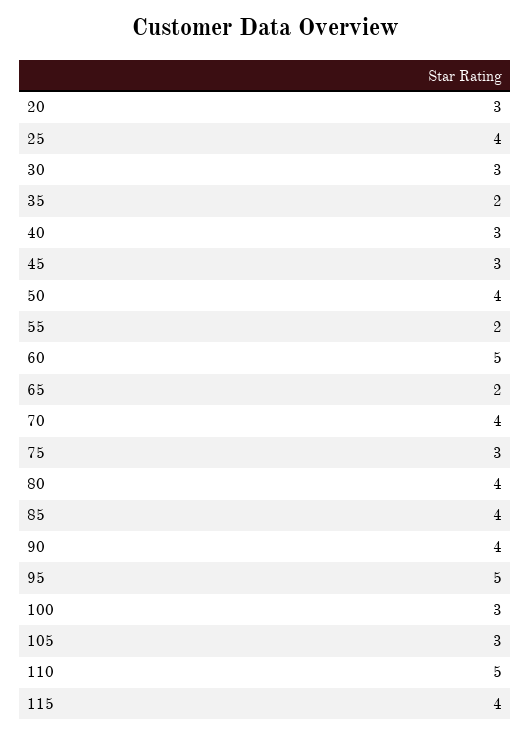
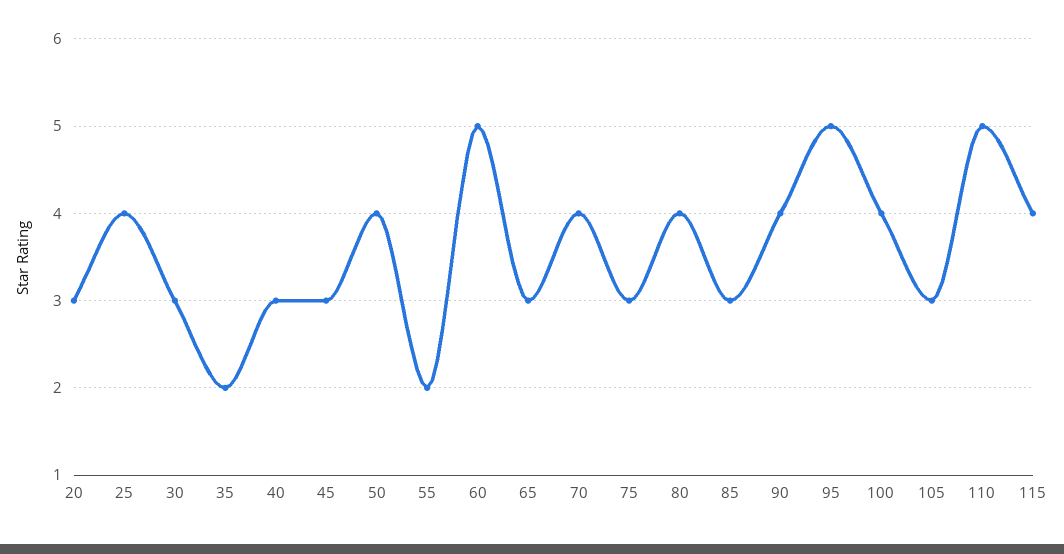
  {
    "20": 3,
    "25": 4,
    "30": 3,
    "35": 2,
    "40": 3,
    "45": 3,
    "50": 4,
    "55": 2,
    "60": 5,
-   "65": 2,
+   "65": 3,
    "70": 4,
    "75": 3,
    "80": 4,
-   "85": 4,
+   "85": 3,
    "90": 4,
    "95": 5,
-   "100": 3,
+   "100": 4,
    "105": 3,
    "110": 5,
    "115": 4
  }

